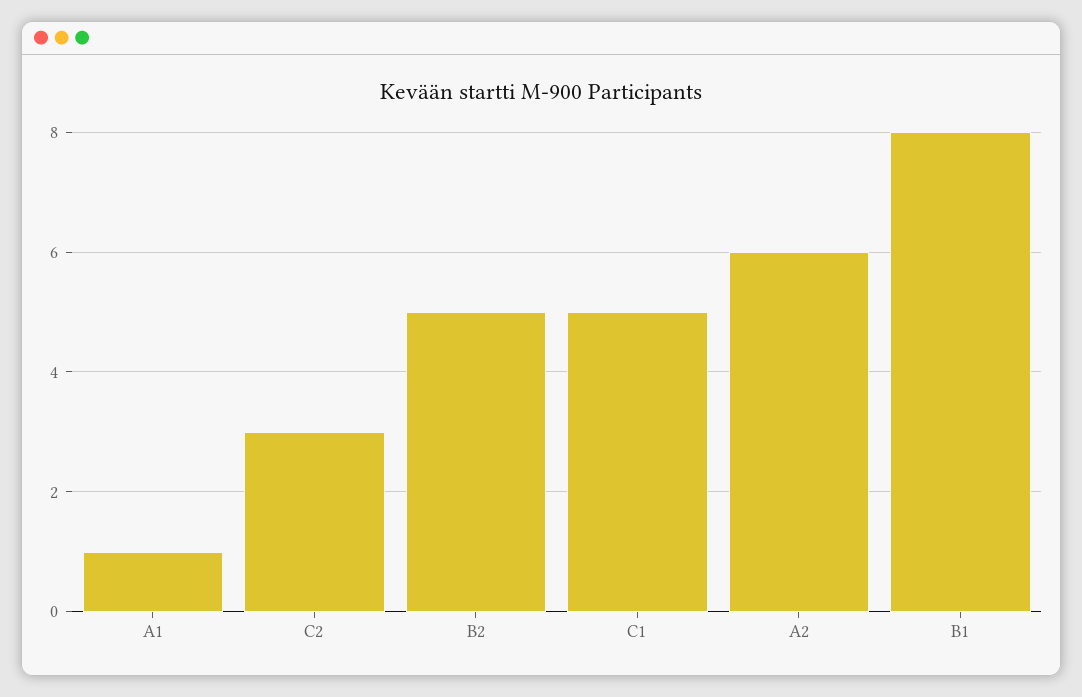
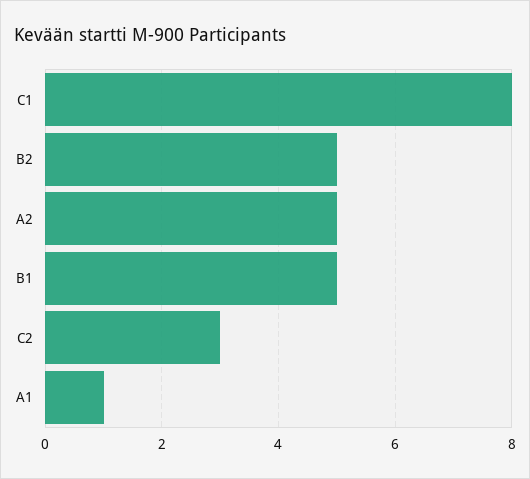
  {
    "A1": 1,
    "C2": 3,
    "B2": 5,
-   "C1": 5,
+   "C1": 8,
-   "A2": 6,
+   "A2": 5,
-   "B1": 8
+   "B1": 5
  }

